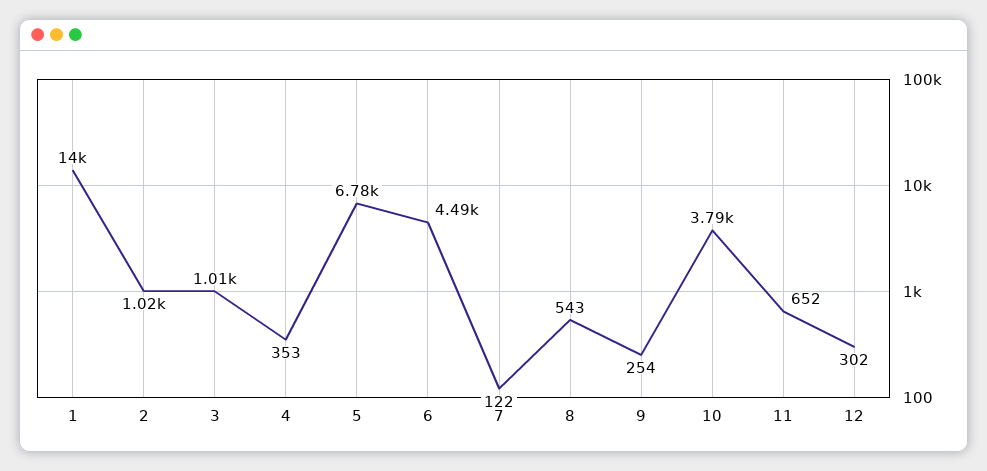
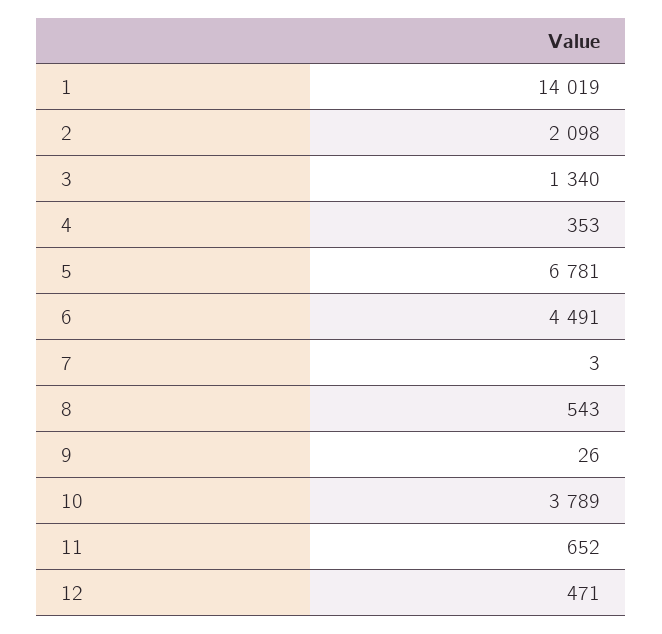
  {
    "1": 14019,
-   "2": 1020,
+   "2": 2098,
-   "3": 1010,
+   "3": 1340,
    "4": 353,
    "5": 6781,
    "6": 4491,
-   "7": 122,
+   "7": 3,
    "8": 543,
-   "9": 254,
+   "9": 26,
    "10": 3789,
    "11": 652,
-   "12": 302
+   "12": 471
  }

